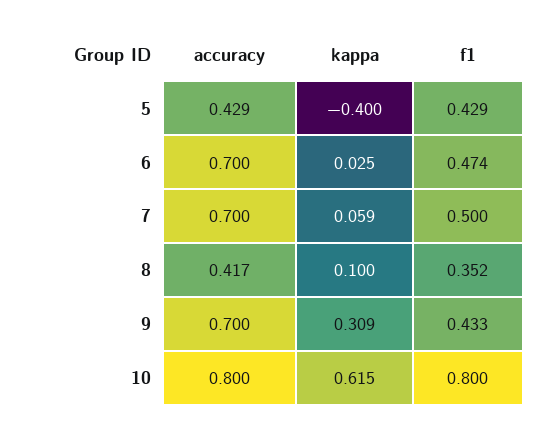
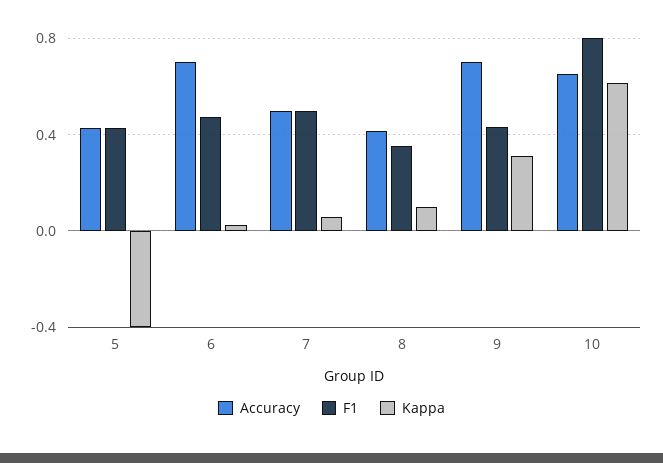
  {
    "accuracy": {
      "5": 0.429,
      "6": 0.7,
-     "7": 0.7,
+     "7": 0.5,
      "8": 0.417,
      "9": 0.7,
-     "10": 0.8
+     "10": 0.65
    },
    "kappa": {
      "5": -0.4,
      "6": 0.025,
      "7": 0.059,
      "8": 0.1,
      "9": 0.309,
      "10": 0.615
    },
    "f1": {
      "5": 0.429,
      "6": 0.474,
      "7": 0.5,
      "8": 0.352,
      "9": 0.433,
      "10": 0.8
    }
  }

